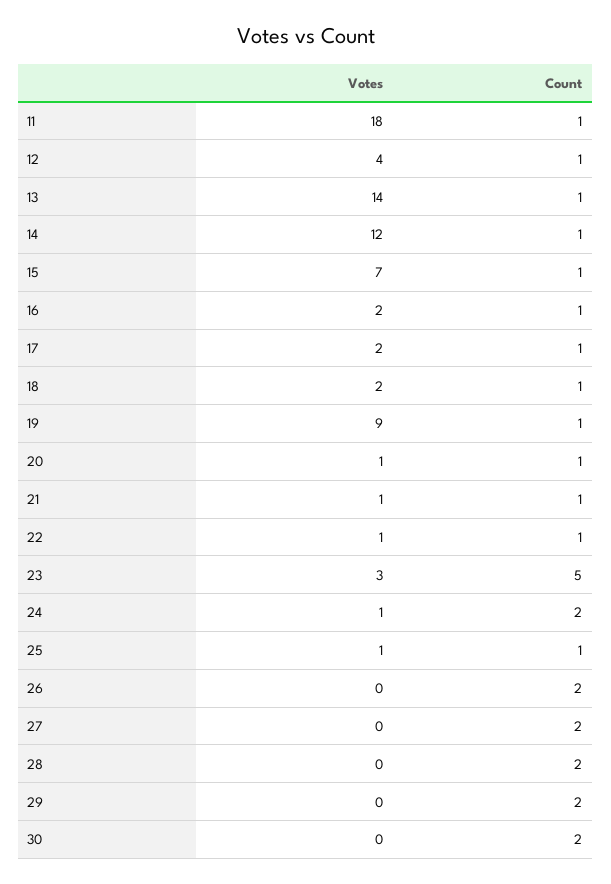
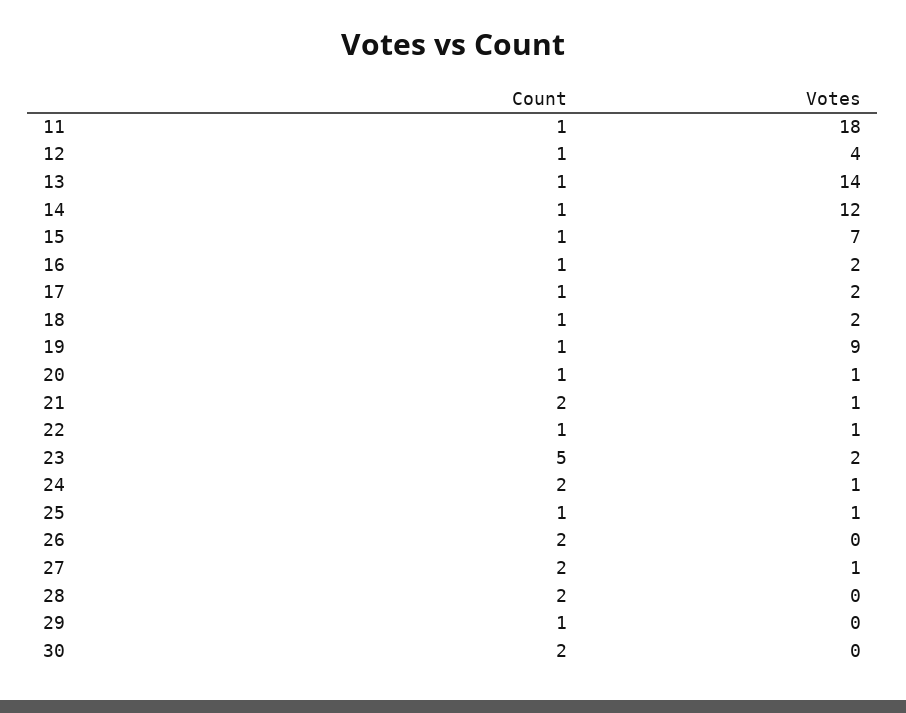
  {
    "Votes": {
      "11": 18,
      "12": 4,
      "13": 14,
      "14": 12,
      "15": 7,
      "16": 2,
      "17": 2,
      "18": 2,
      "19": 9,
      "20": 1,
      "21": 1,
      "22": 1,
-     "23": 3,
+     "23": 2,
      "24": 1,
      "25": 1,
      "26": 0,
-     "27": 0,
+     "27": 1,
      "28": 0,
      "29": 0,
      "30": 0
    },
    "Count": {
      "11": 1,
      "12": 1,
      "13": 1,
      "14": 1,
      "15": 1,
      "16": 1,
      "17": 1,
      "18": 1,
      "19": 1,
      "20": 1,
-     "21": 1,
+     "21": 2,
      "22": 1,
      "23": 5,
      "24": 2,
      "25": 1,
      "26": 2,
      "27": 2,
      "28": 2,
-     "29": 2,
+     "29": 1,
      "30": 2
    }
  }

